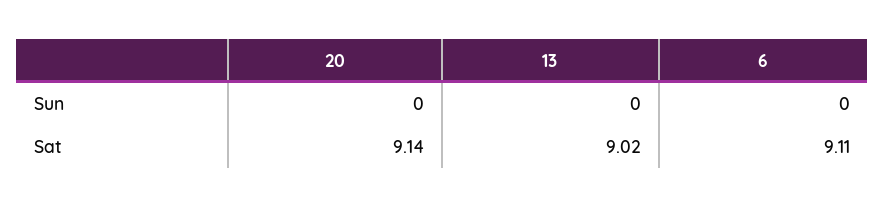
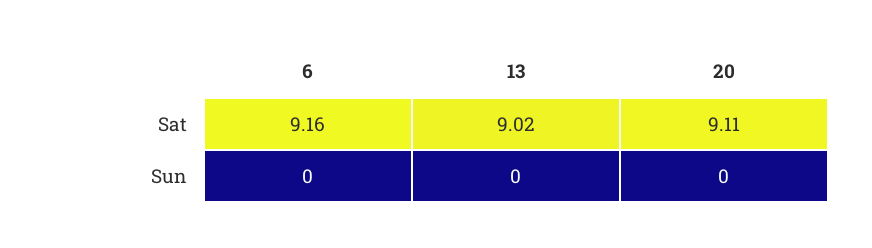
  {
    "20": {
      "Sun": 0,
-     "Sat": 9.14
+     "Sat": 9.11
    },
    "13": {
      "Sun": 0,
      "Sat": 9.02
    },
    "6": {
      "Sun": 0,
-     "Sat": 9.11
+     "Sat": 9.16
    }
  }

